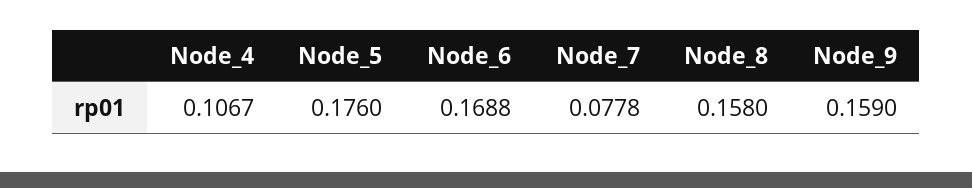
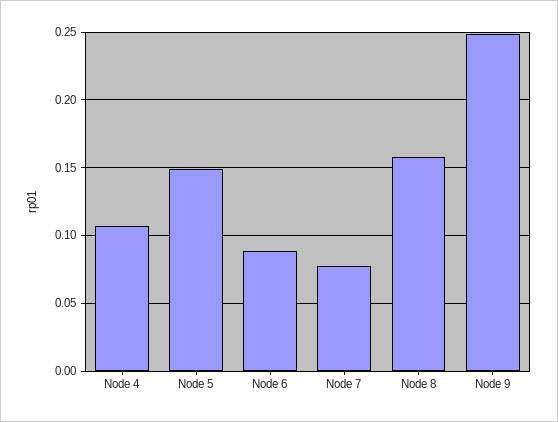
  {
    "Node_4": 0.1067,
-   "Node_5": 0.176,
+   "Node_5": 0.15,
-   "Node_6": 0.1688,
+   "Node_6": 0.09,
    "Node_7": 0.0778,
    "Node_8": 0.158,
-   "Node_9": 0.159
+   "Node_9": 0.25
  }

